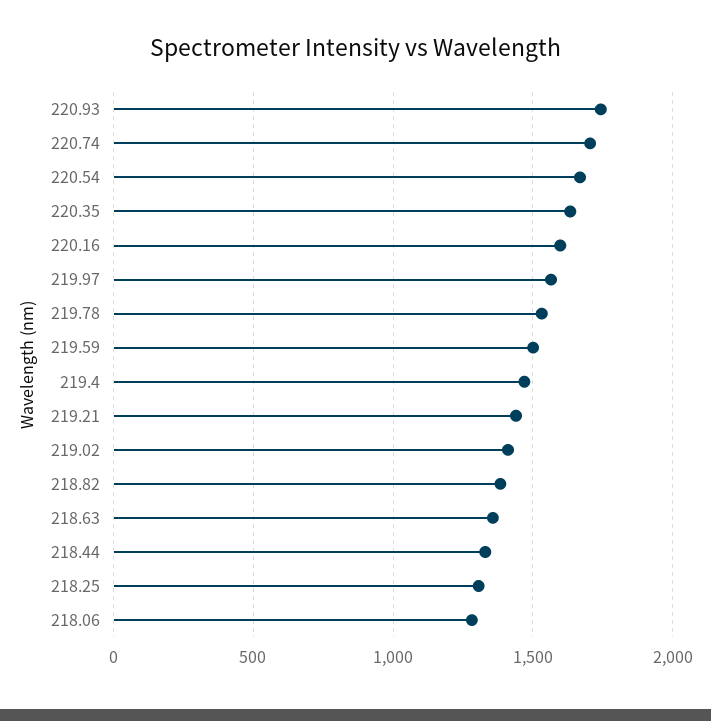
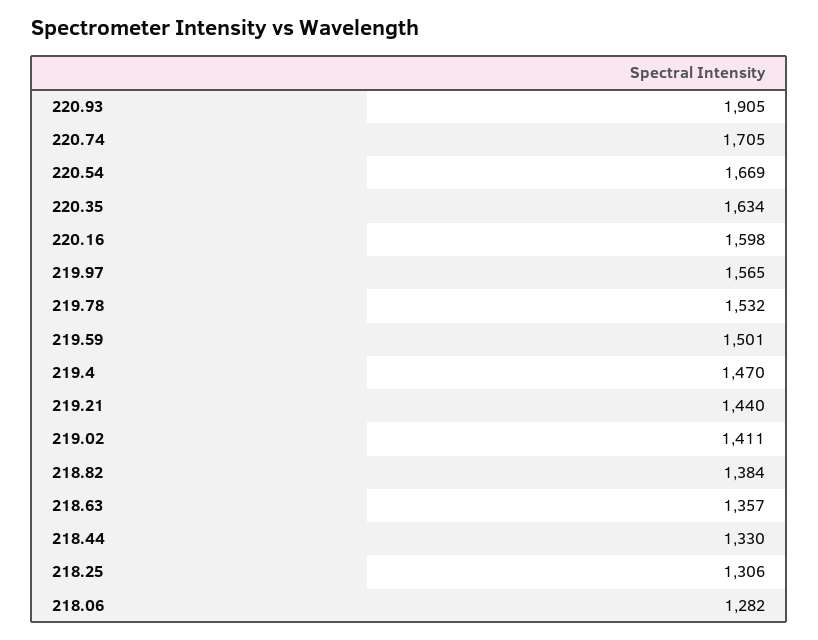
  {
-   "220.93": 1750,
+   "220.93": 1905,
    "220.74": 1705,
    "220.54": 1669,
    "220.35": 1634,
    "220.16": 1598,
    "219.97": 1565,
    "219.78": 1532,
    "219.59": 1501,
    "219.4": 1470,
    "219.21": 1440,
    "219.02": 1411,
    "218.82": 1384,
    "218.63": 1357,
    "218.44": 1330,
    "218.25": 1306,
    "218.06": 1282
  }

